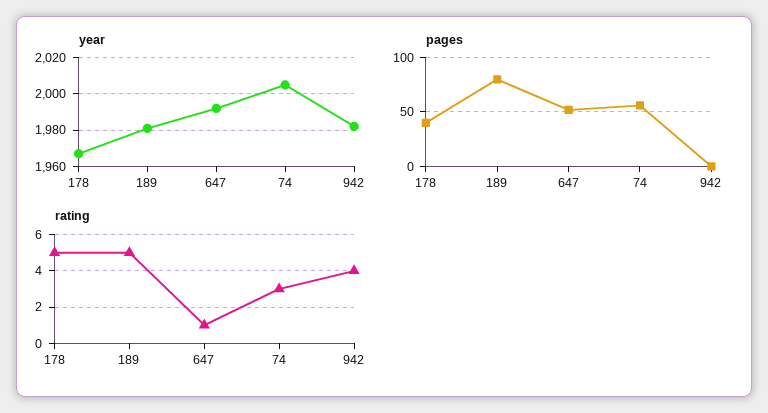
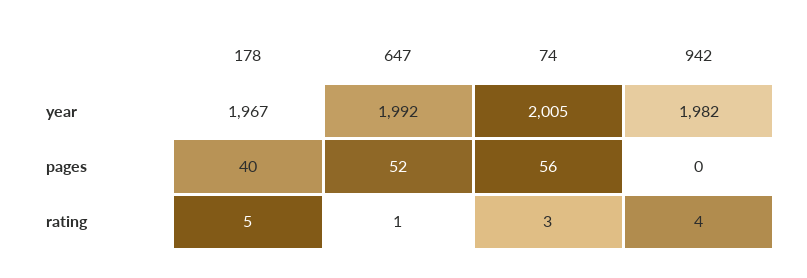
  {
    "year": {
      "178": 1967,
-     "189": 1980,
      "647": 1992,
      "74": 2005,
      "942": 1982
    },
    "pages": {
      "178": 40,
-     "189": 80,
      "647": 52,
      "74": 56,
      "942": 0
    },
    "rating": {
      "178": 5,
-     "189": 5,
      "647": 1,
      "74": 3,
      "942": 4
    }
  }

